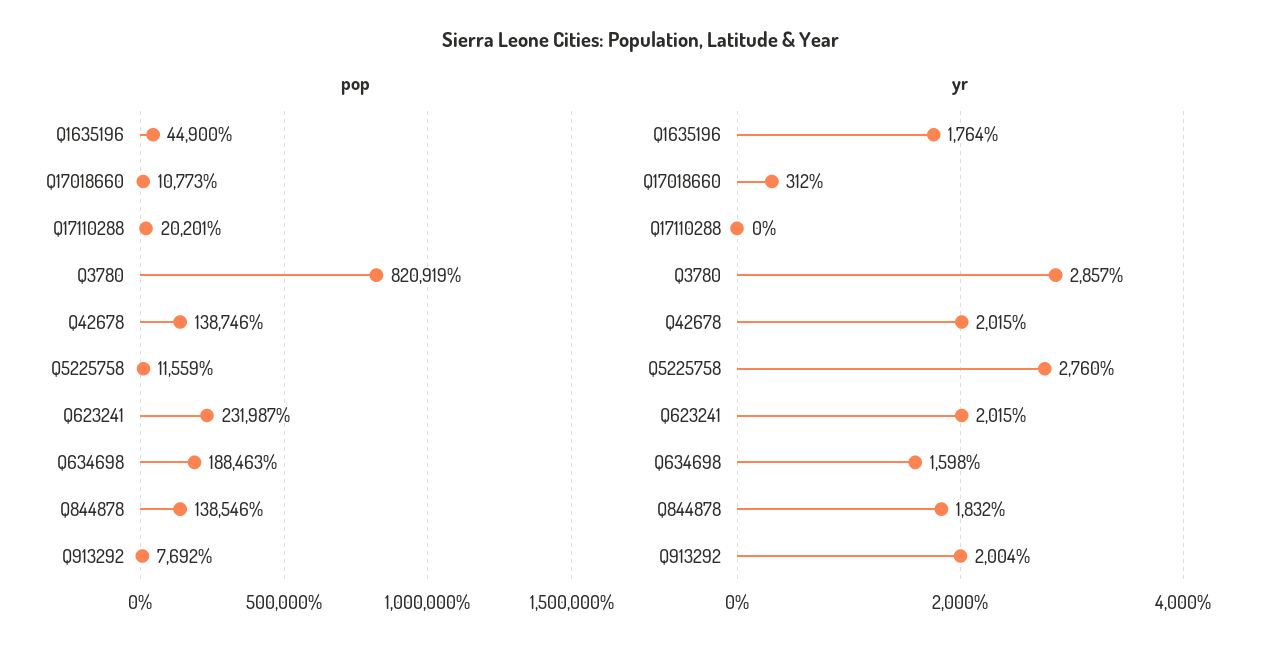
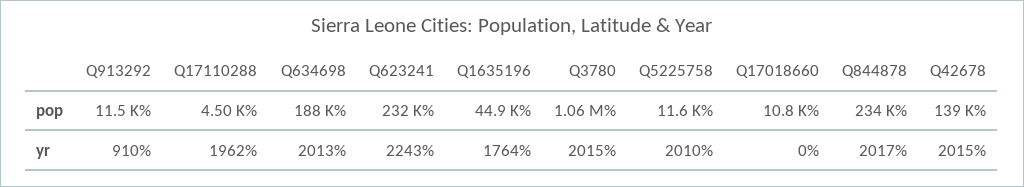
  {
    "pop": {
      "Q1635196": 44900,
      "Q17018660": 10773,
-     "Q17110288": 20201,
+     "Q17110288": 4500,
-     "Q3780": 820919,
+     "Q3780": 1060000,
      "Q42678": 138746,
      "Q5225758": 11559,
      "Q623241": 231987,
      "Q634698": 188463,
-     "Q844878": 138546,
+     "Q844878": 234000,
-     "Q913292": 7692
+     "Q913292": 11500
    },
    "yr": {
      "Q1635196": 1764,
-     "Q17018660": 312,
+     "Q17018660": 0,
-     "Q17110288": 0,
+     "Q17110288": 1962,
-     "Q3780": 2857,
+     "Q3780": 2015,
      "Q42678": 2015,
-     "Q5225758": 2760,
+     "Q5225758": 2010,
-     "Q623241": 2015,
+     "Q623241": 2243,
-     "Q634698": 1598,
+     "Q634698": 2013,
-     "Q844878": 1832,
+     "Q844878": 2017,
-     "Q913292": 2004
+     "Q913292": 910
    }
  }

